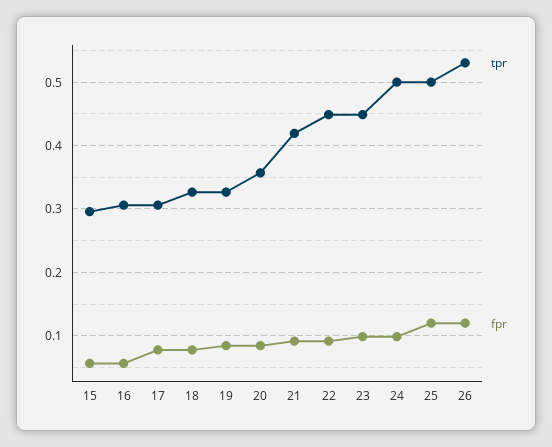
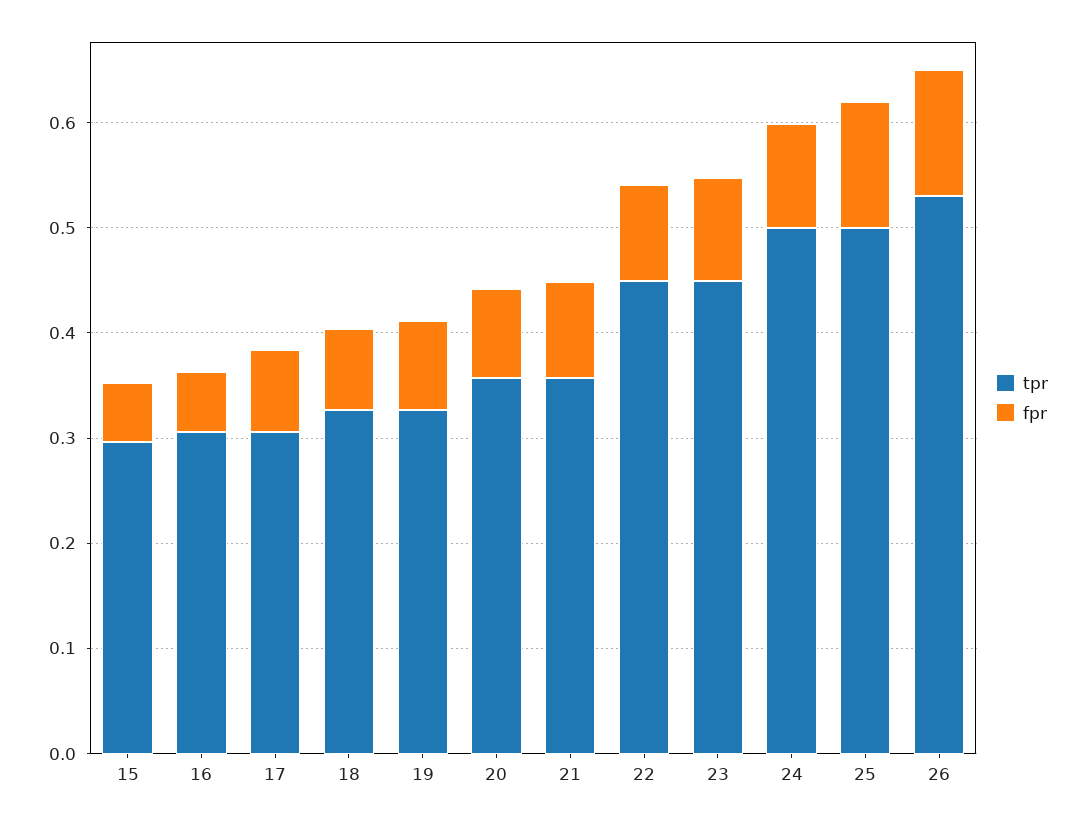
  {
    "tpr": {
      "15": 0.3,
      "16": 0.31,
      "17": 0.31,
      "18": 0.33,
      "19": 0.33,
      "20": 0.36,
-     "21": 0.42,
+     "21": 0.36,
      "22": 0.45,
      "23": 0.45,
      "24": 0.5,
      "25": 0.5,
      "26": 0.53
    },
    "fpr": {
      "15": 0.06,
      "16": 0.06,
      "17": 0.08,
      "18": 0.08,
      "19": 0.08,
      "20": 0.08,
      "21": 0.09,
      "22": 0.09,
      "23": 0.1,
      "24": 0.1,
      "25": 0.12,
      "26": 0.12
    }
  }

